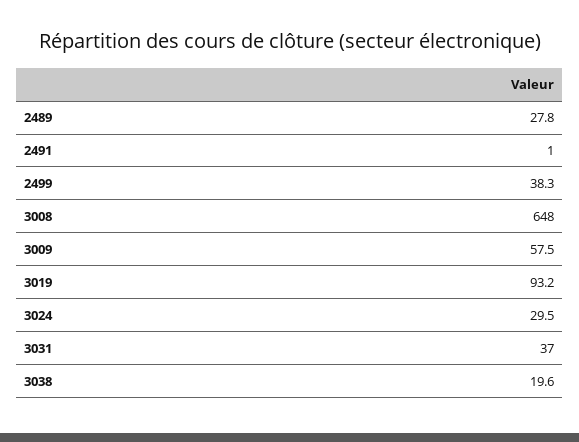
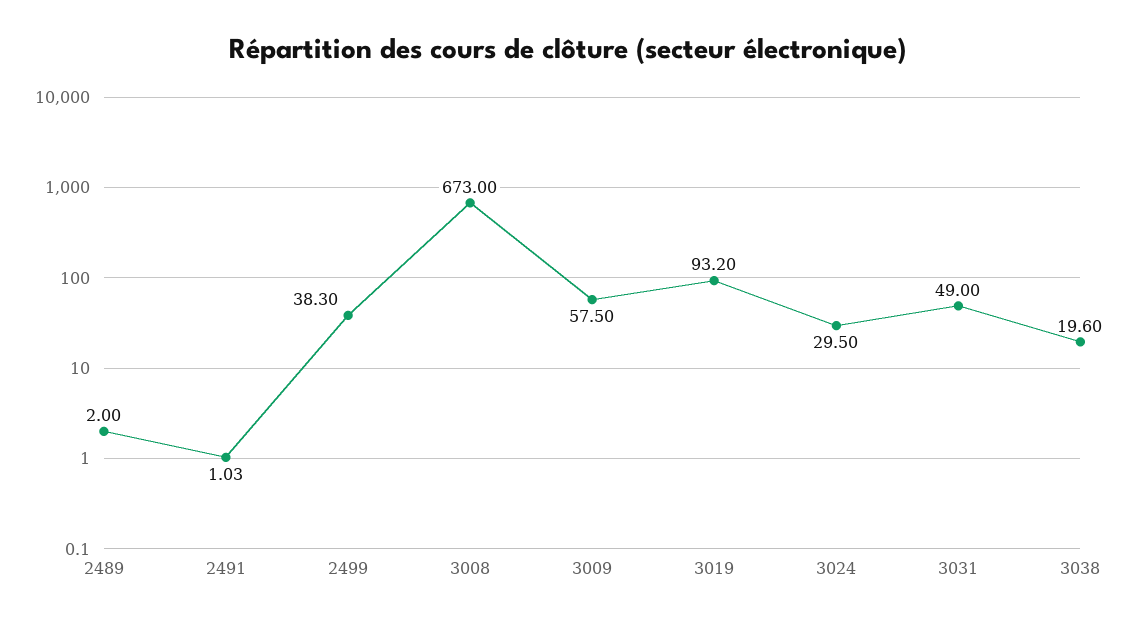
  {
-   "2489": 27.8,
+   "2489": 2,
    "2491": 1.03,
    "2499": 38.3,
-   "3008": 648,
+   "3008": 673,
    "3009": 57.5,
    "3019": 93.2,
    "3024": 29.5,
-   "3031": 37,
+   "3031": 49,
    "3038": 19.6
  }

